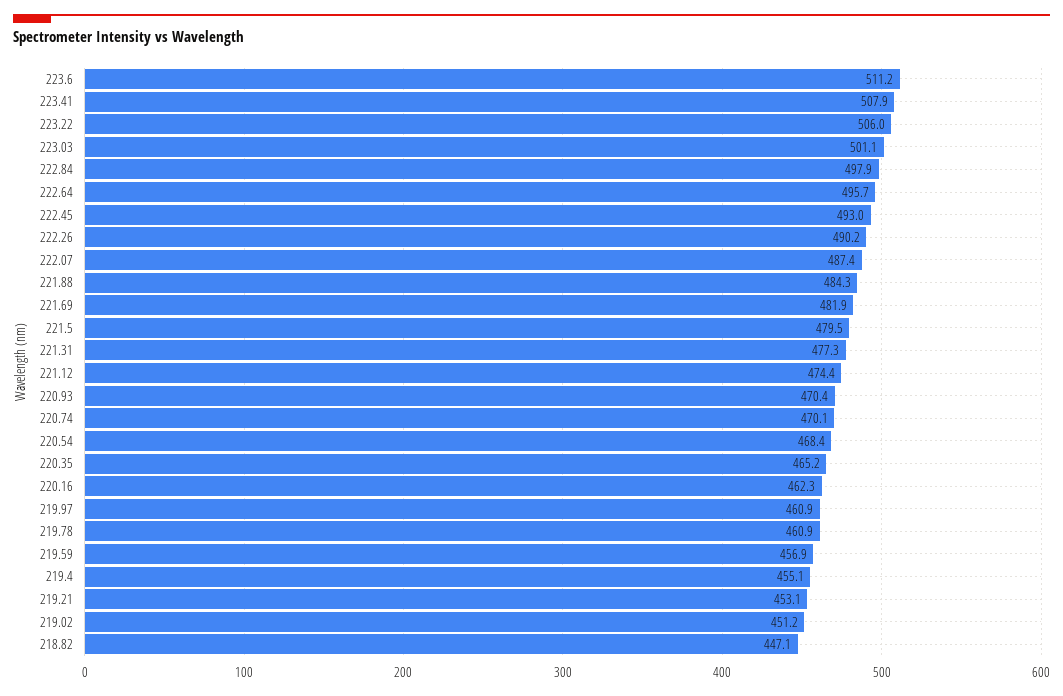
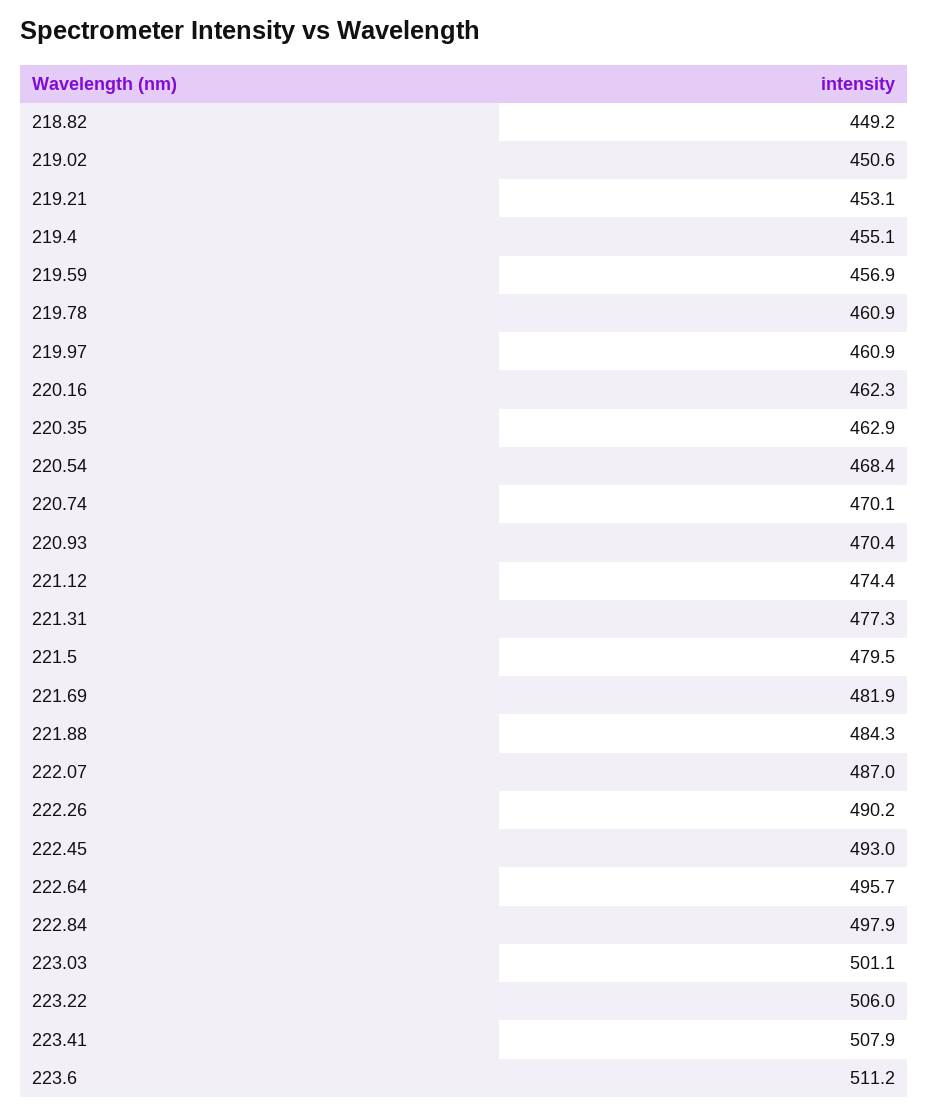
  {
    "223.6": 511.2,
    "223.41": 507.9,
    "223.22": 506,
    "223.03": 501.1,
    "222.84": 497.9,
    "222.64": 495.7,
    "222.45": 493,
    "222.26": 490.2,
-   "222.07": 487.4,
+   "222.07": 487,
    "221.88": 484.3,
    "221.69": 481.9,
    "221.5": 479.5,
    "221.31": 477.3,
    "221.12": 474.4,
    "220.93": 470.4,
    "220.74": 470.1,
    "220.54": 468.4,
-   "220.35": 465.2,
+   "220.35": 462.9,
    "220.16": 462.3,
    "219.97": 460.9,
    "219.78": 460.9,
    "219.59": 456.9,
    "219.4": 455.1,
    "219.21": 453.1,
-   "219.02": 451.2,
+   "219.02": 450.6,
-   "218.82": 447.1
+   "218.82": 449.2
  }

